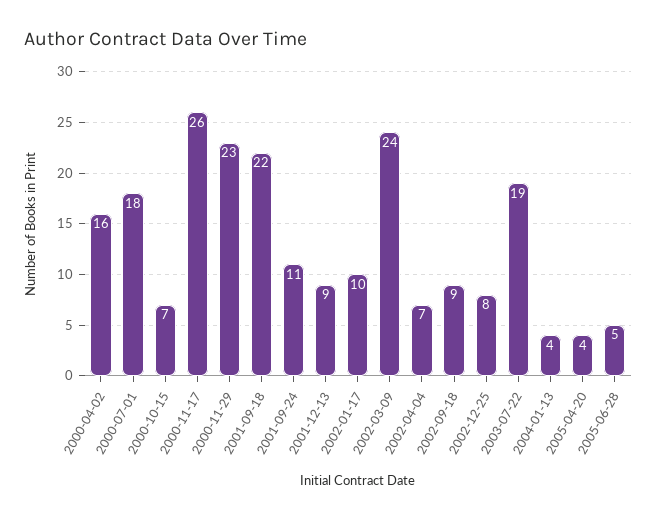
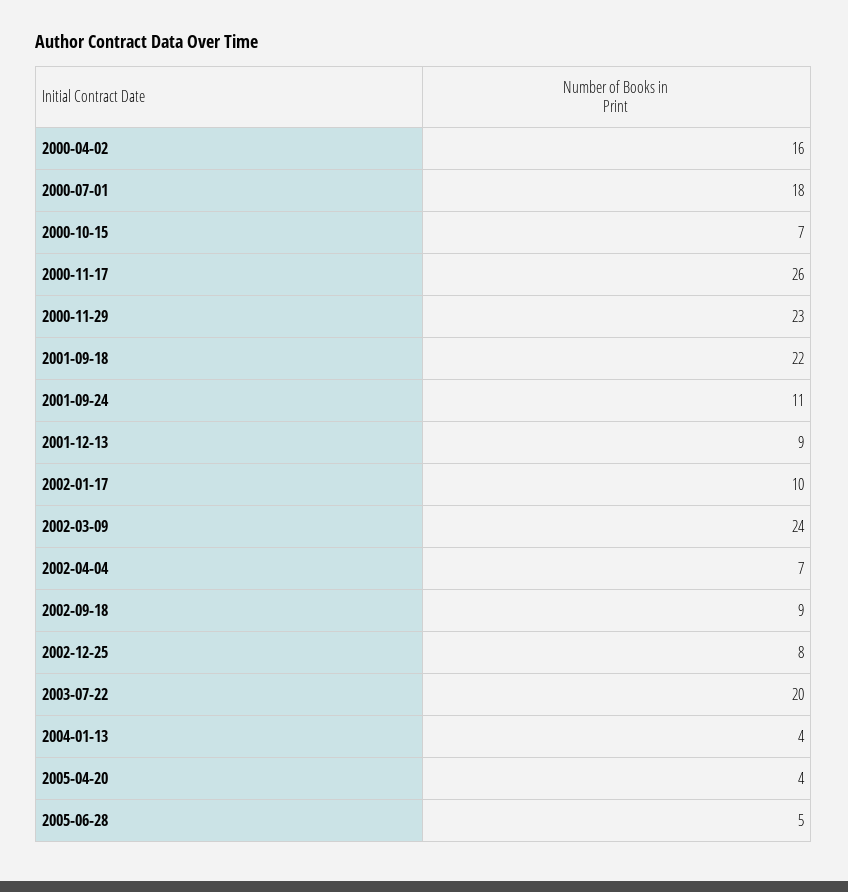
  {
    "2000-04-02": 16,
    "2000-07-01": 18,
    "2000-10-15": 7,
    "2000-11-17": 26,
    "2000-11-29": 23,
    "2001-09-18": 22,
    "2001-09-24": 11,
    "2001-12-13": 9,
    "2002-01-17": 10,
    "2002-03-09": 24,
    "2002-04-04": 7,
    "2002-09-18": 9,
    "2002-12-25": 8,
-   "2003-07-22": 19,
+   "2003-07-22": 20,
    "2004-01-13": 4,
    "2005-04-20": 4,
    "2005-06-28": 5
  }

